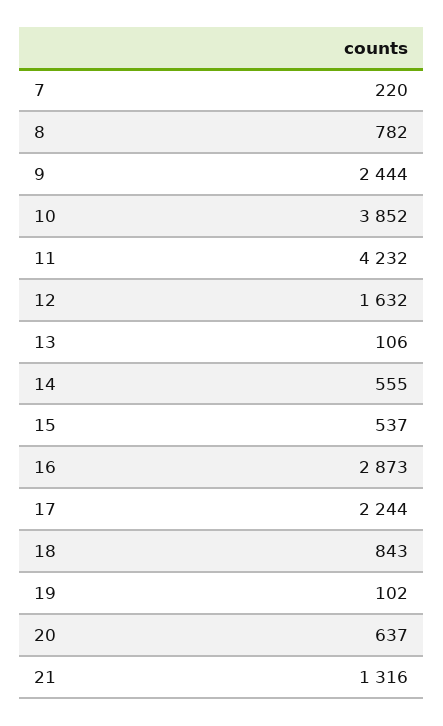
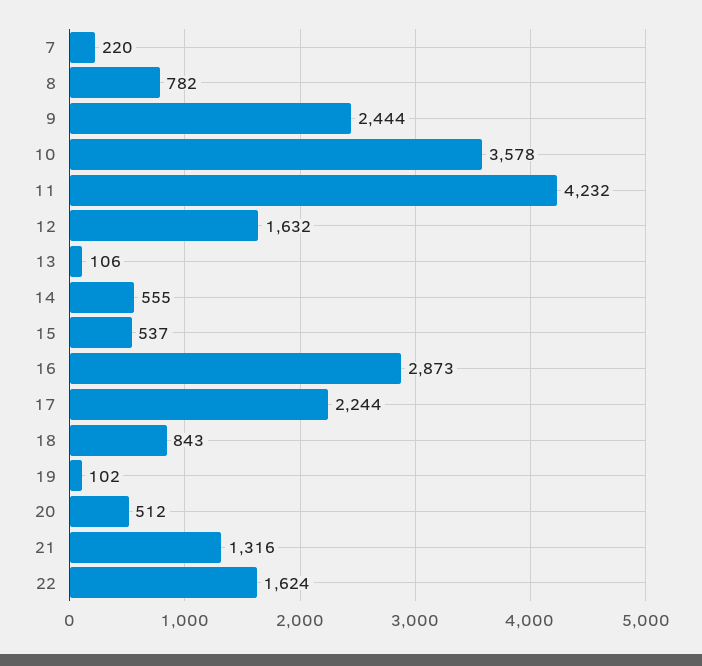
  {
    "7": 220,
    "8": 782,
    "9": 2444,
-   "10": 3852,
+   "10": 3578,
    "11": 4232,
    "12": 1632,
    "13": 106,
    "14": 555,
    "15": 537,
    "16": 2873,
    "17": 2244,
    "18": 843,
    "19": 102,
-   "20": 637,
+   "20": 512,
-   "21": 1316
+   "21": 1316,
+   "22": 1624
  }

